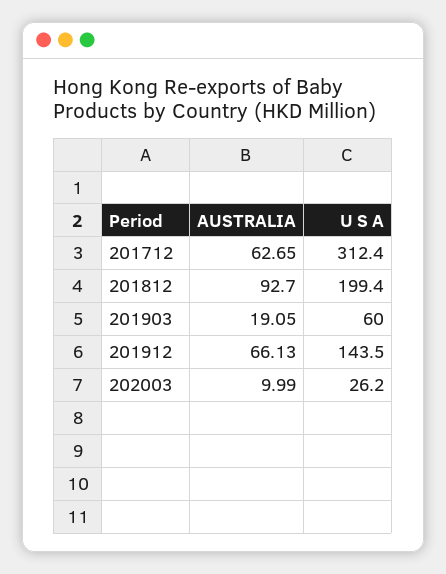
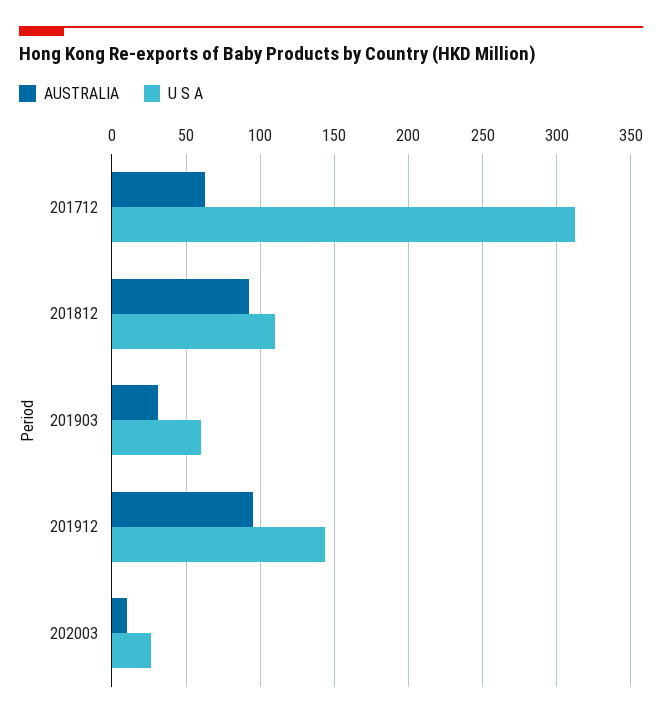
  {
    "AUSTRALIA": {
      "201712": 62.65,
      "201812": 92.7,
-     "201903": 19.05,
+     "201903": 30,
-     "201912": 66.13,
+     "201912": 95,
      "202003": 9.99
    },
    "U S A": {
      "201712": 312.4,
-     "201812": 199.4,
+     "201812": 110,
      "201903": 60,
      "201912": 143.5,
      "202003": 26.2
    }
  }

